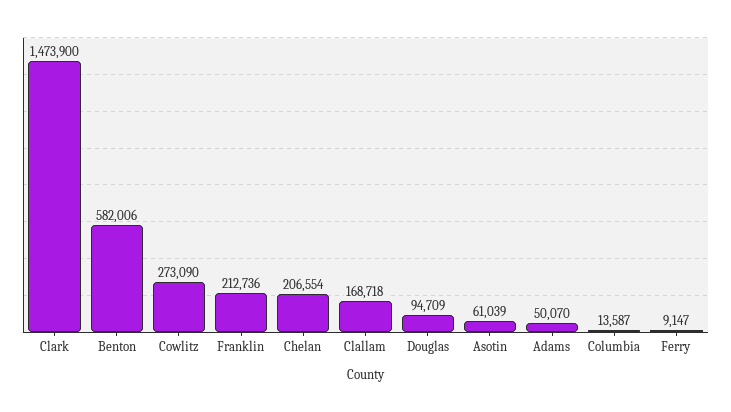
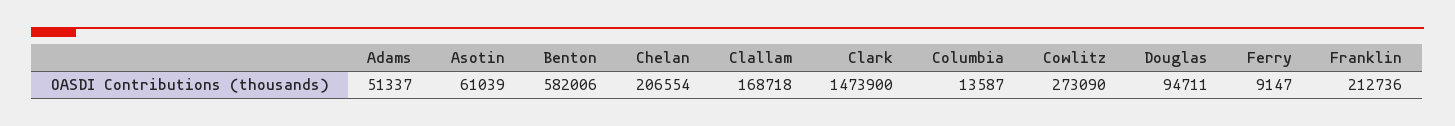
  {
    "Clark": 1473900,
    "Benton": 582006,
    "Cowlitz": 273090,
    "Franklin": 212736,
    "Chelan": 206554,
    "Clallam": 168718,
-   "Douglas": 94709,
+   "Douglas": 94711,
    "Asotin": 61039,
-   "Adams": 50070,
+   "Adams": 51337,
    "Columbia": 13587,
    "Ferry": 9147
  }

